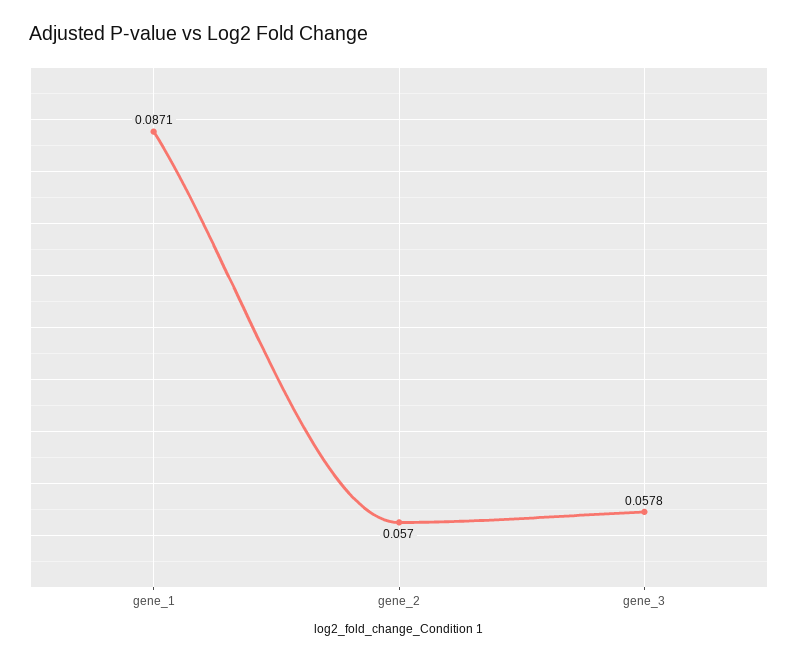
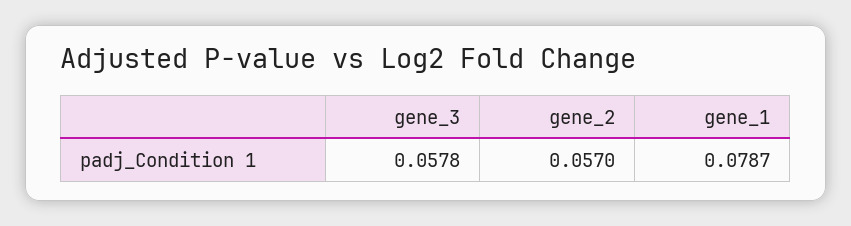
  {
-   "gene_1": 0.0871,
+   "gene_1": 0.0787,
    "gene_2": 0.057,
    "gene_3": 0.0578
  }

